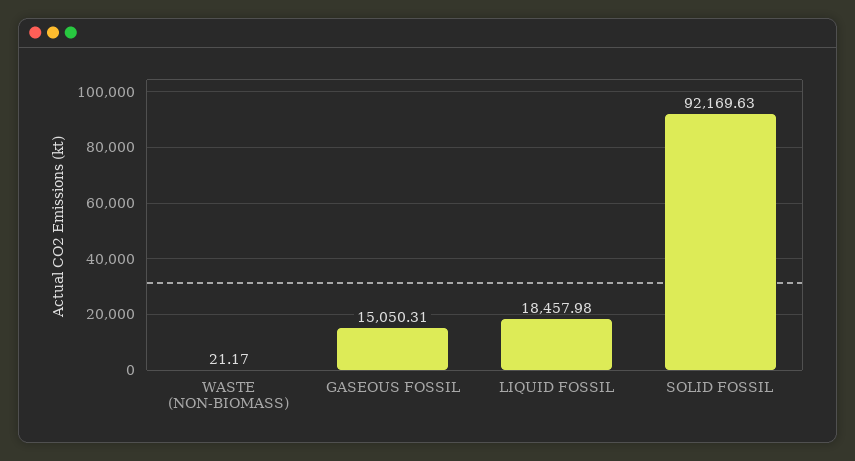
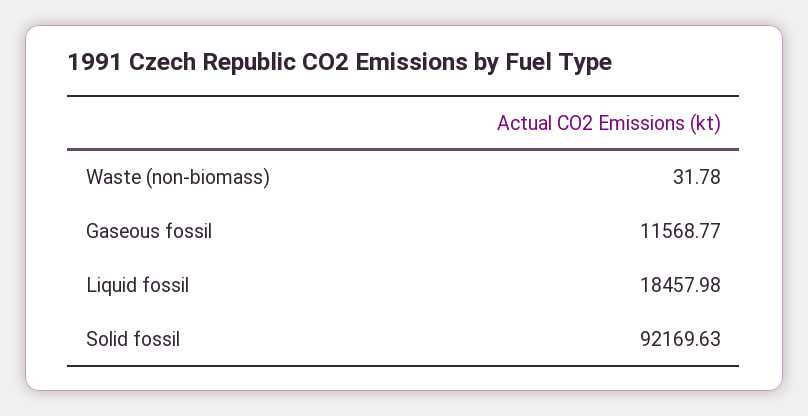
  {
-   "WASTE (NON-BIOMASS)": 21.17,
+   "WASTE (NON-BIOMASS)": 31.78,
-   "GASEOUS FOSSIL": 15050.31,
+   "GASEOUS FOSSIL": 11568.77,
    "LIQUID FOSSIL": 18457.98,
    "SOLID FOSSIL": 92169.63
  }

